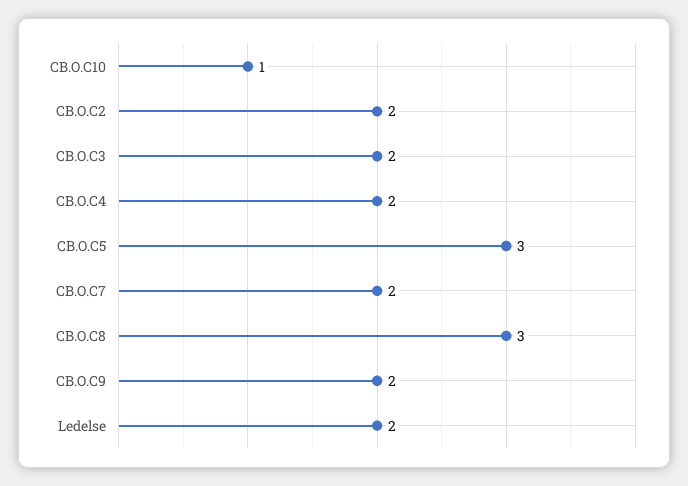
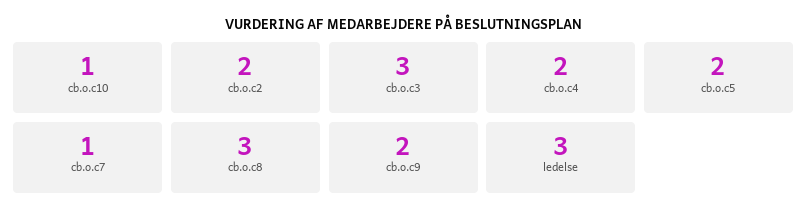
  {
    "CB.O.C10": 1,
    "CB.O.C2": 2,
-   "CB.O.C3": 2,
+   "CB.O.C3": 3,
    "CB.O.C4": 2,
-   "CB.O.C5": 3,
+   "CB.O.C5": 2,
-   "CB.O.C7": 2,
+   "CB.O.C7": 1,
    "CB.O.C8": 3,
    "CB.O.C9": 2,
-   "Ledelse": 2
+   "Ledelse": 3
  }

